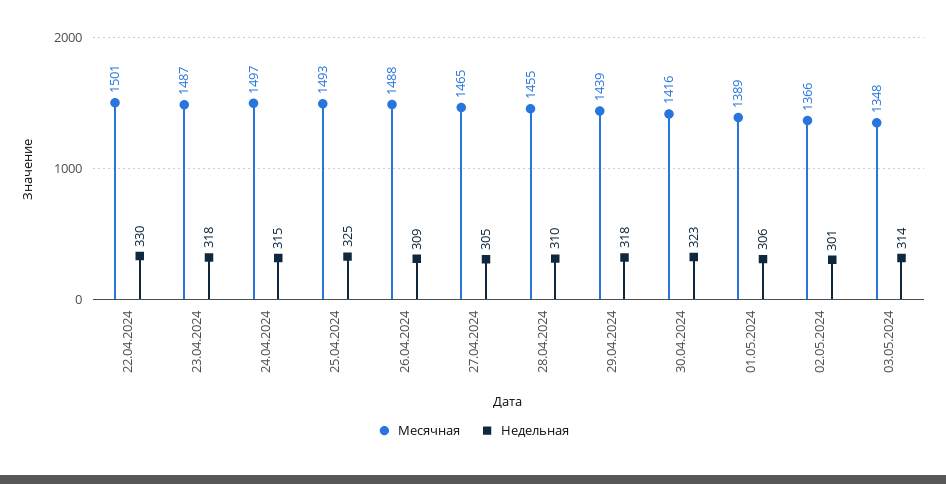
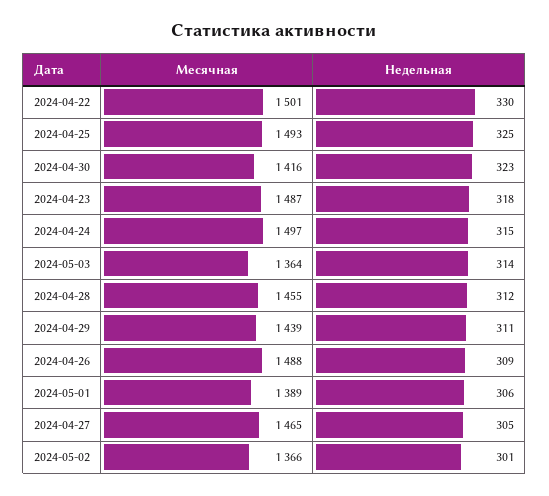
  {
    "Месячная": {
      "22.04.2024": 1501,
      "23.04.2024": 1487,
      "24.04.2024": 1497,
      "25.04.2024": 1493,
      "26.04.2024": 1488,
      "27.04.2024": 1465,
      "28.04.2024": 1455,
      "29.04.2024": 1439,
      "30.04.2024": 1416,
      "01.05.2024": 1389,
      "02.05.2024": 1366,
-     "03.05.2024": 1348
+     "03.05.2024": 1364
    },
    "Недельная": {
      "22.04.2024": 330,
      "23.04.2024": 318,
      "24.04.2024": 315,
      "25.04.2024": 325,
      "26.04.2024": 309,
      "27.04.2024": 305,
-     "28.04.2024": 310,
+     "28.04.2024": 312,
-     "29.04.2024": 318,
+     "29.04.2024": 311,
      "30.04.2024": 323,
      "01.05.2024": 306,
      "02.05.2024": 301,
      "03.05.2024": 314
    }
  }

